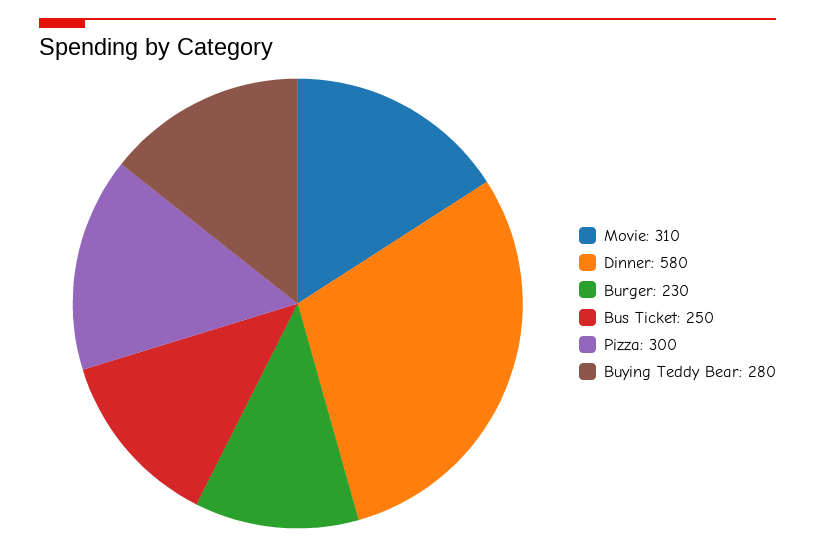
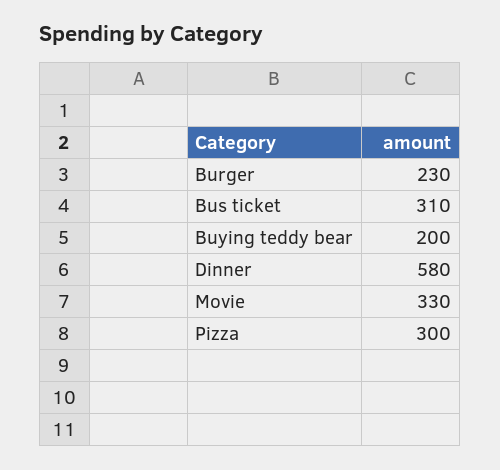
  {
-   "Movie": 310,
+   "Movie": 330,
    "Dinner": 580,
    "Burger": 230,
-   "Bus Ticket": 250,
+   "Bus Ticket": 310,
    "Pizza": 300,
-   "Buying Teddy Bear": 280
+   "Buying Teddy Bear": 200
  }

